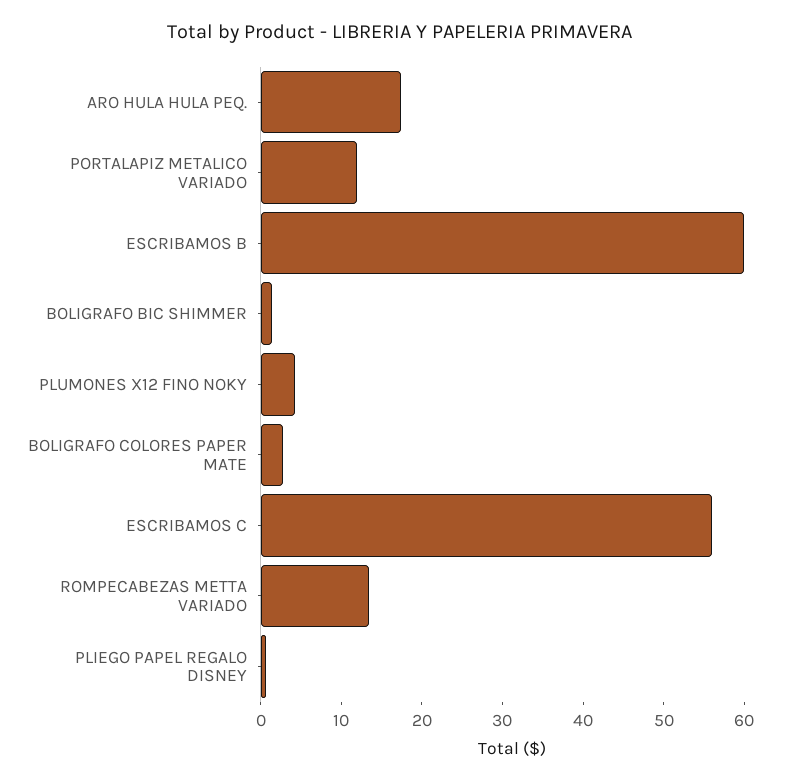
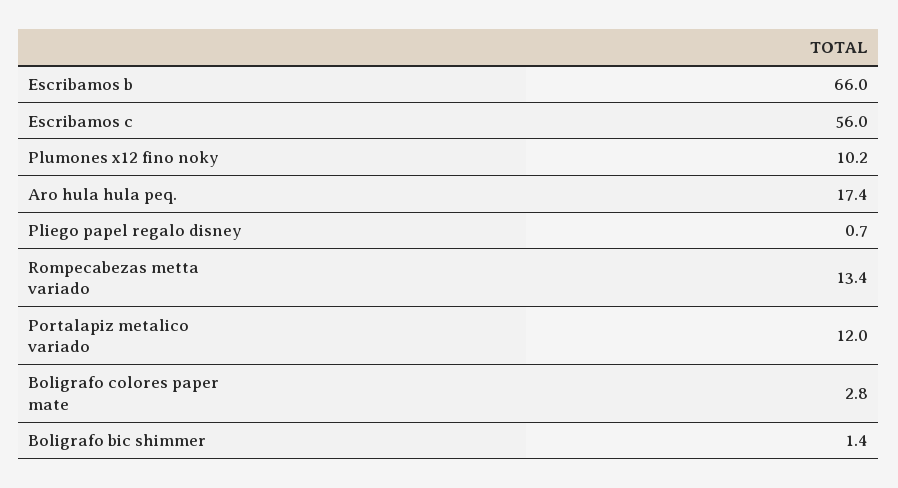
  {
    "ARO HULA HULA PEQ.": 17.4,
    "PORTALAPIZ METALICO VARIADO": 12,
-   "ESCRIBAMOS B": 60,
+   "ESCRIBAMOS B": 66,
    "BOLIGRAFO BIC SHIMMER": 1.4,
-   "PLUMONES X12 FINO NOKY": 4,
+   "PLUMONES X12 FINO NOKY": 10.2,
    "BOLIGRAFO COLORES PAPER MATE": 2.8,
    "ESCRIBAMOS C": 56,
    "ROMPECABEZAS METTA VARIADO": 13.4,
    "PLIEGO PAPEL REGALO DISNEY": 0.7
  }

